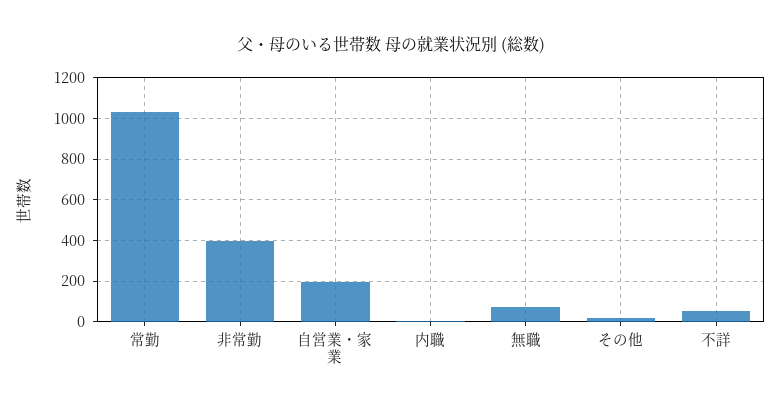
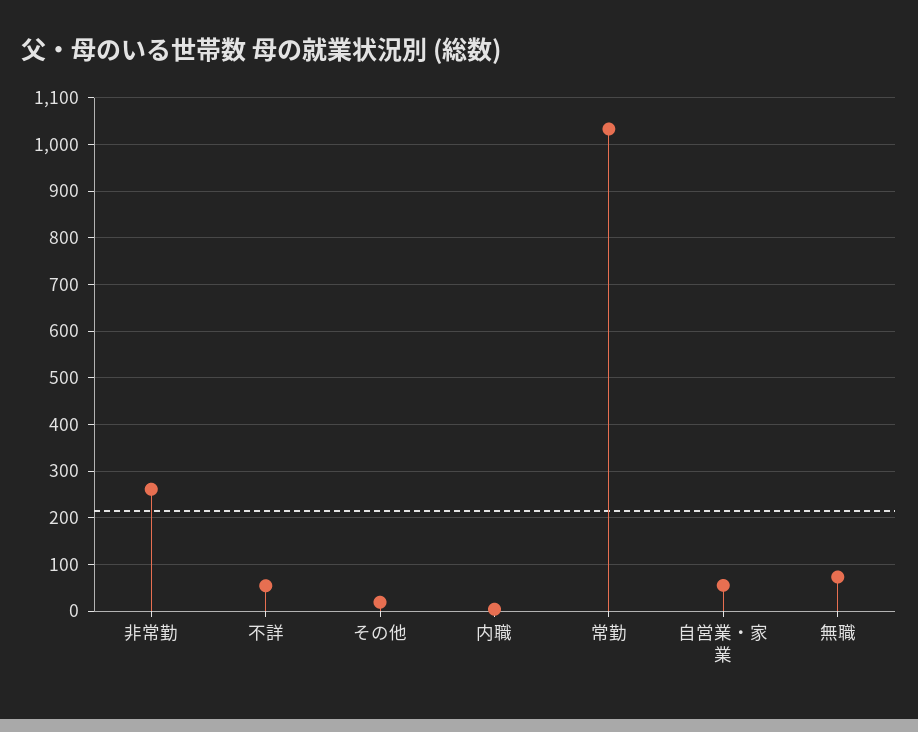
  {
    "常勤": 1040,
-   "非常勤": 400,
+   "非常勤": 260,
-   "自営業・家業": 200,
+   "自営業・家業": 60,
    "内職": 0,
    "無職": 80,
    "その他": 20,
    "不詳": 60
  }

